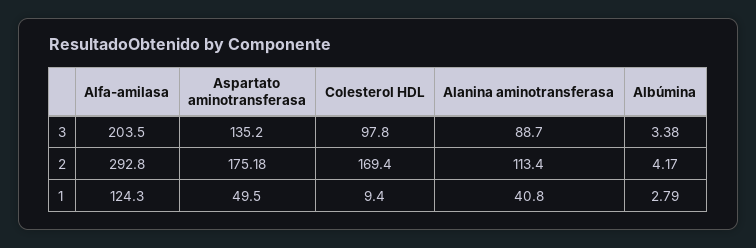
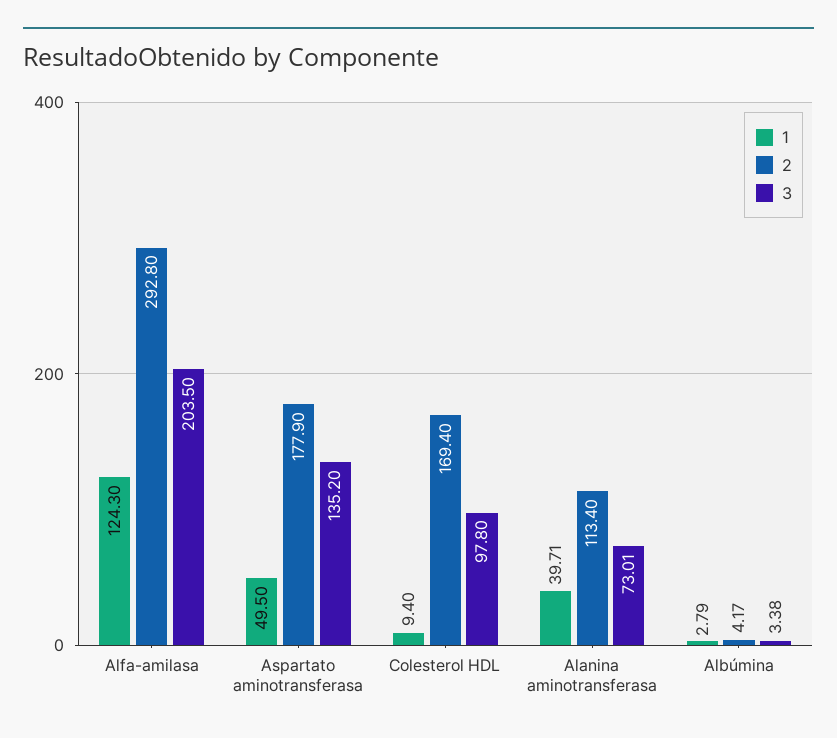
  {
    "3": {
      "Alfa-amilasa": 203.5,
      "Aspartato aminotransferasa": 135.2,
      "Colesterol HDL": 97.8,
-     "Alanina aminotransferasa": 88.7,
+     "Alanina aminotransferasa": 73.01,
      "Albúmina": 3.38
    },
    "2": {
      "Alfa-amilasa": 292.8,
-     "Aspartato aminotransferasa": 175.18,
+     "Aspartato aminotransferasa": 177.9,
      "Colesterol HDL": 169.4,
      "Alanina aminotransferasa": 113.4,
      "Albúmina": 4.17
    },
    "1": {
      "Alfa-amilasa": 124.3,
      "Aspartato aminotransferasa": 49.5,
      "Colesterol HDL": 9.4,
-     "Alanina aminotransferasa": 40.8,
+     "Alanina aminotransferasa": 39.71,
      "Albúmina": 2.79
    }
  }

